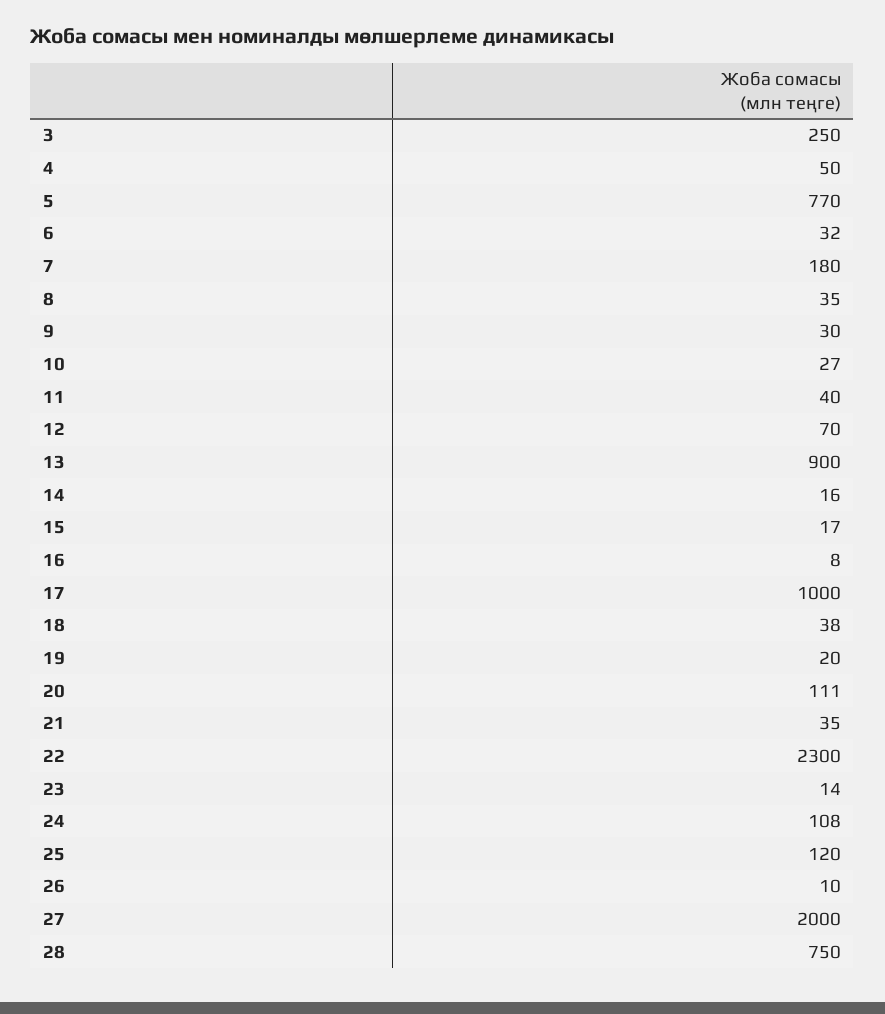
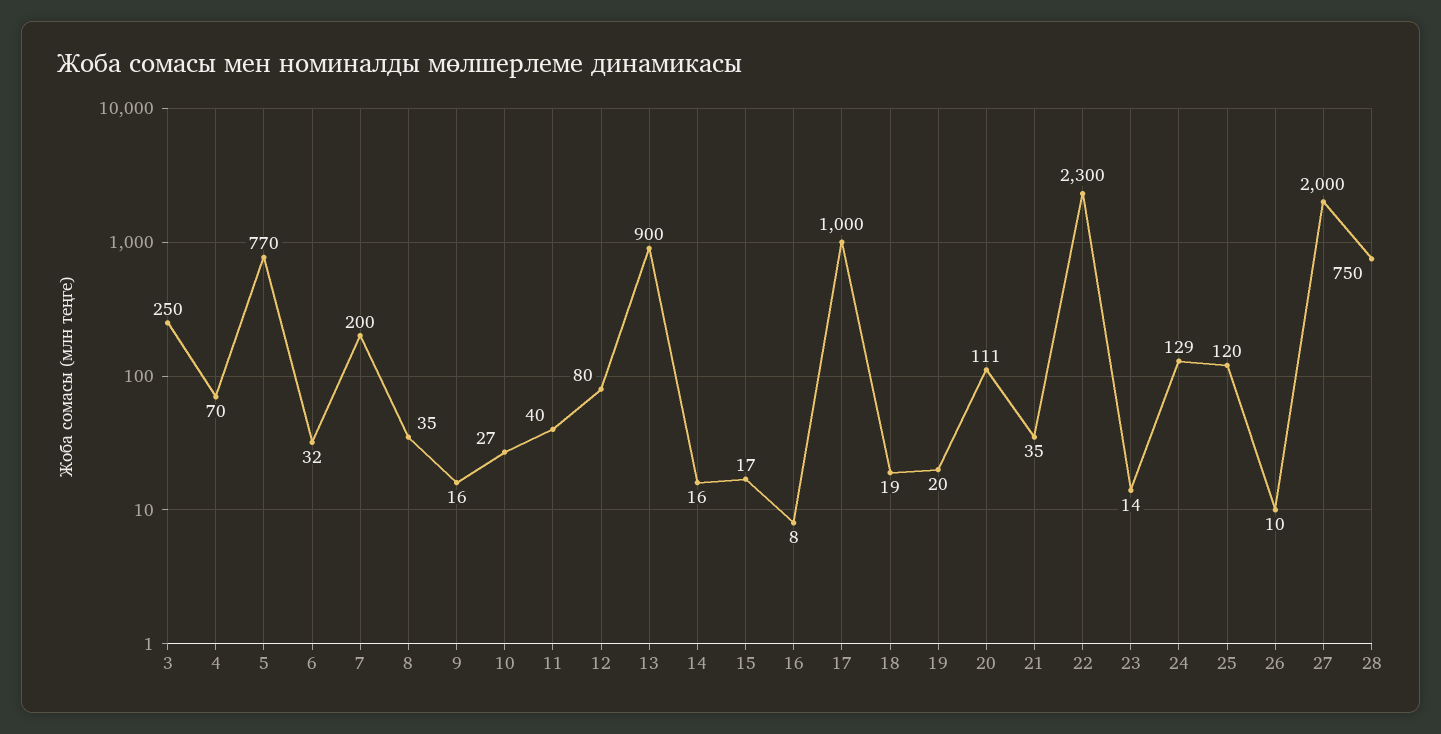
  {
    "3": 250,
-   "4": 50,
+   "4": 70,
    "5": 770,
    "6": 32,
-   "7": 180,
+   "7": 200,
    "8": 35,
-   "9": 30,
+   "9": 16,
    "10": 27,
    "11": 40,
-   "12": 70,
+   "12": 80,
    "13": 900,
    "14": 16,
    "15": 17,
    "16": 8,
    "17": 1000,
-   "18": 38,
+   "18": 19,
    "19": 20,
    "20": 111,
    "21": 35,
    "22": 2300,
    "23": 14,
-   "24": 108,
+   "24": 129,
    "25": 120,
    "26": 10,
    "27": 2000,
    "28": 750
  }

